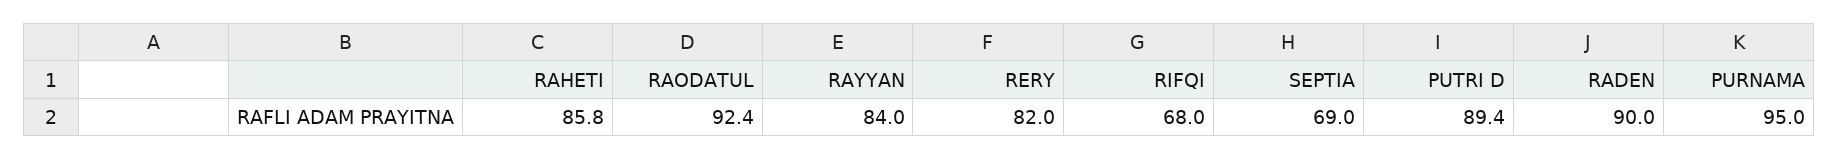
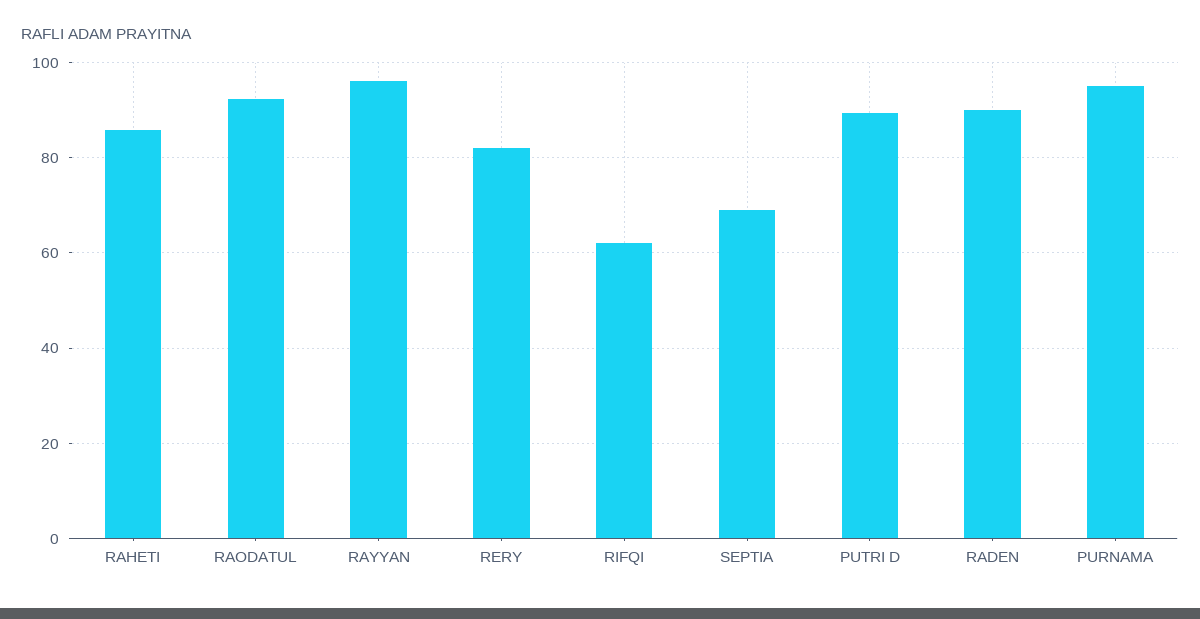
  {
    "RAHETI": 85.8,
    "RAODATUL": 92.4,
-   "RAYYAN": 84,
+   "RAYYAN": 96,
    "RERY": 82,
-   "RIFQI": 68,
+   "RIFQI": 62,
    "SEPTIA": 69,
    "PUTRI D": 89.4,
    "RADEN": 90,
    "PURNAMA": 95
  }

